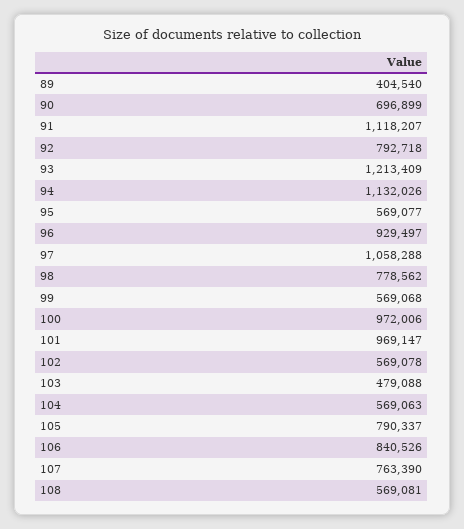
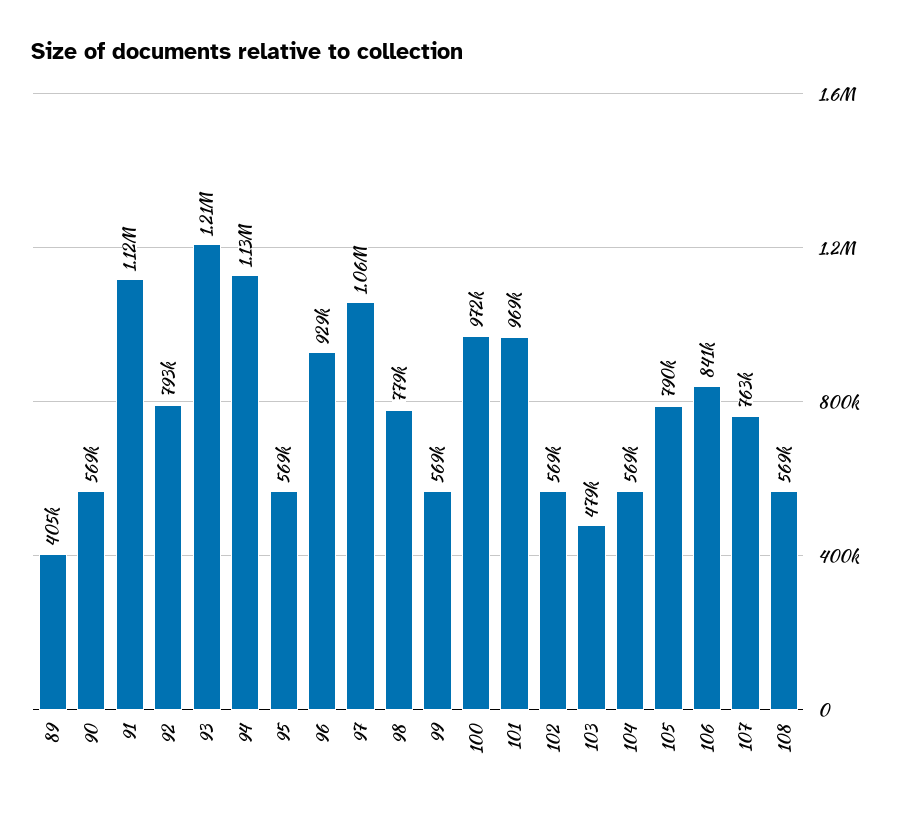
  {
    "89": 404540,
-   "90": 696899,
+   "90": 569000,
    "91": 1118207,
    "92": 792718,
    "93": 1213409,
    "94": 1132026,
    "95": 569077,
    "96": 929497,
    "97": 1058288,
    "98": 778562,
    "99": 569068,
    "100": 972006,
    "101": 969147,
    "102": 569078,
    "103": 479088,
    "104": 569063,
    "105": 790337,
    "106": 840526,
    "107": 763390,
    "108": 569081
  }

